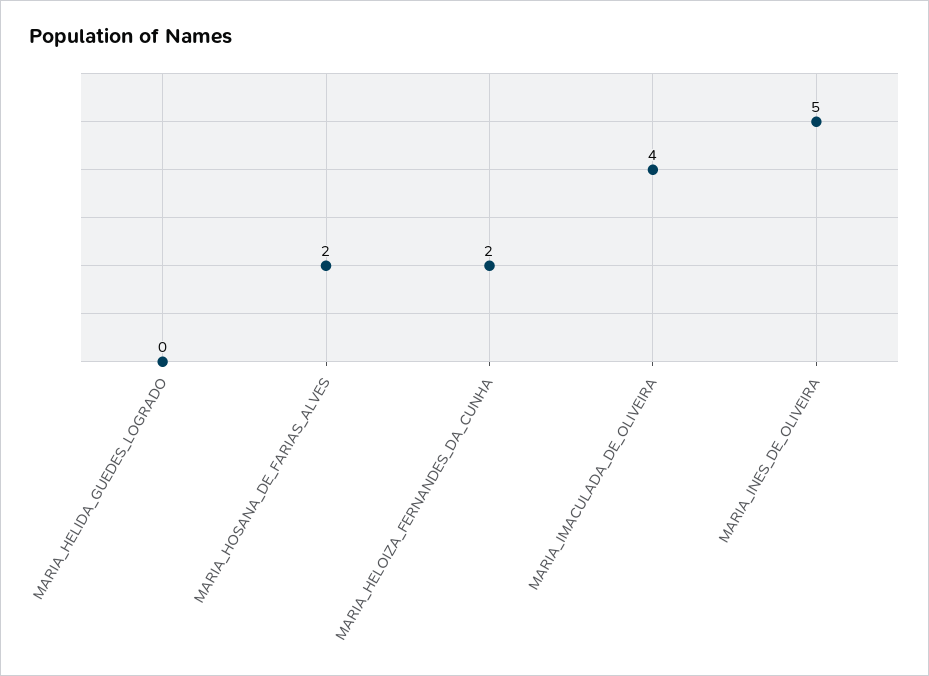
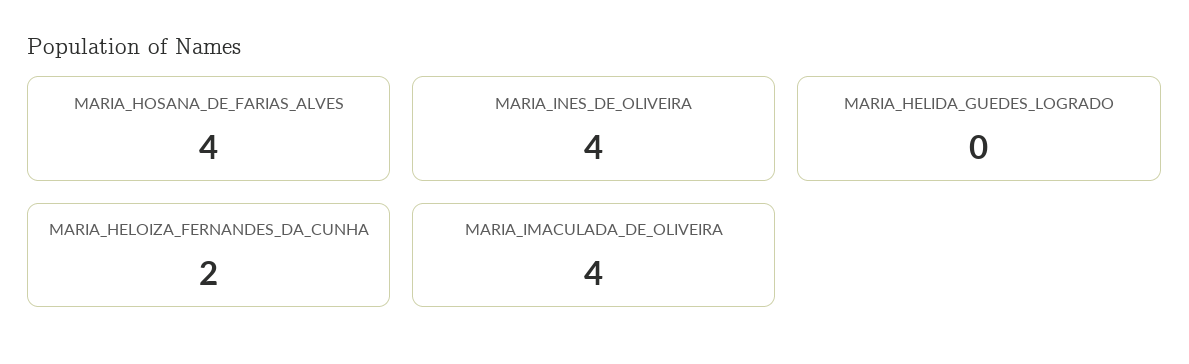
  {
    "MARIA_HELIDA_GUEDES_LOGRADO": 0,
-   "MARIA_HOSANA_DE_FARIAS_ALVES": 2,
+   "MARIA_HOSANA_DE_FARIAS_ALVES": 4,
    "MARIA_HELOIZA_FERNANDES_DA_CUNHA": 2,
    "MARIA_IMACULADA_DE_OLIVEIRA": 4,
-   "MARIA_INES_DE_OLIVEIRA": 5
+   "MARIA_INES_DE_OLIVEIRA": 4
  }

